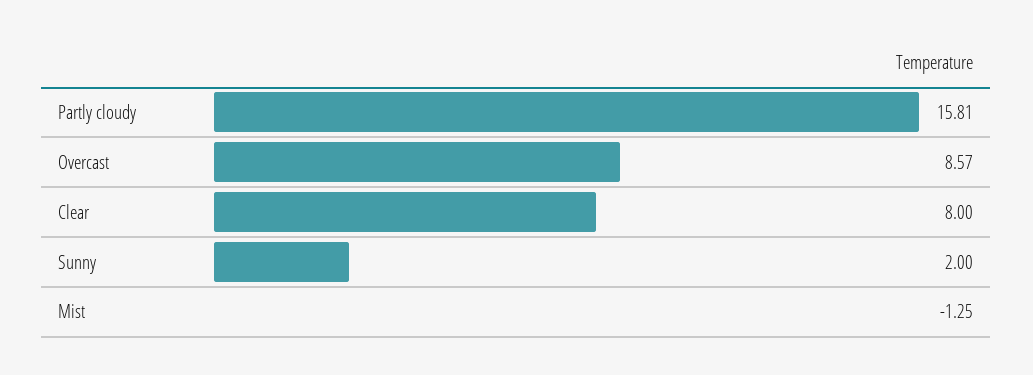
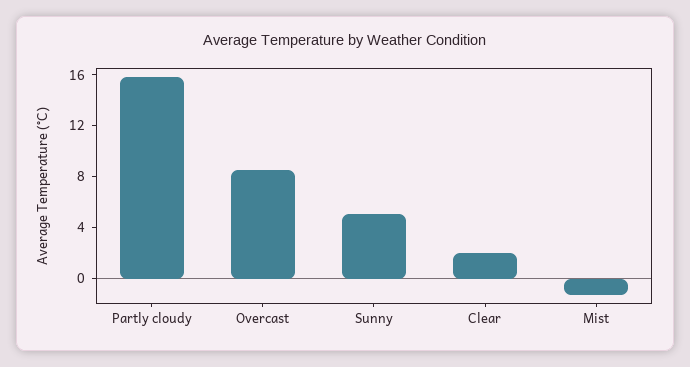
  {
    "Partly cloudy": 15.81,
    "Overcast": 8.57,
-   "Clear": 8,
+   "Clear": 2,
-   "Sunny": 2,
+   "Sunny": 5,
    "Mist": -1.25
  }

